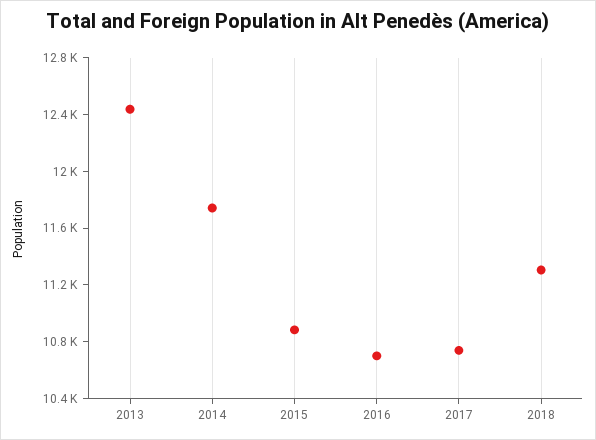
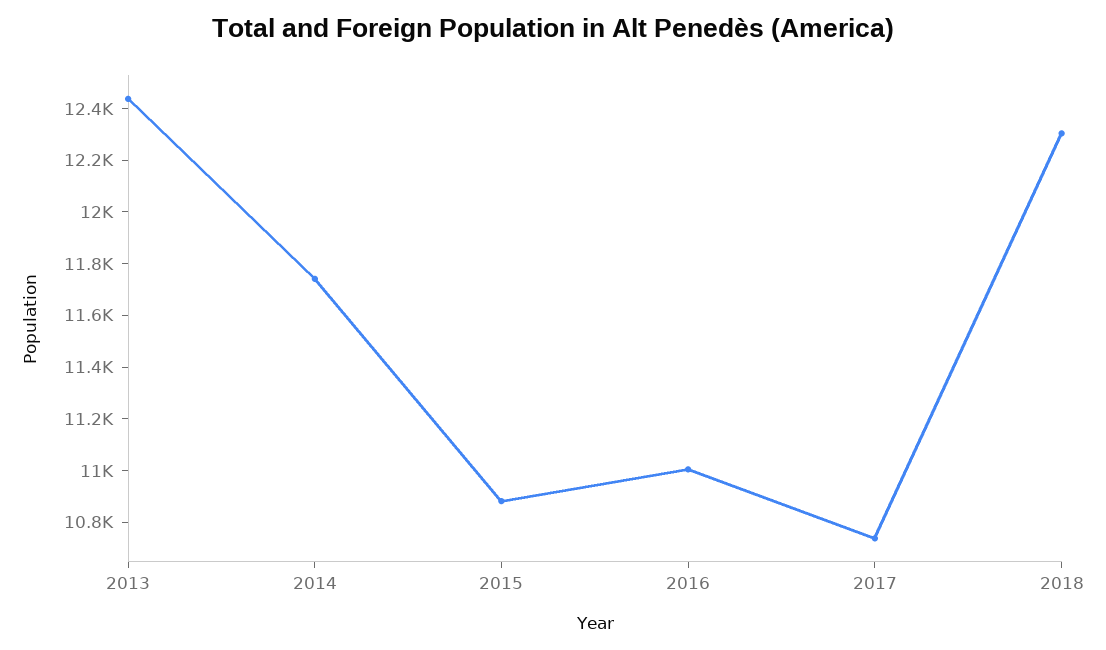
  {
    "2013": 12450,
    "2014": 11750,
    "2015": 10900,
-   "2016": 10700,
+   "2016": 11000,
    "2017": 10750,
-   "2018": 11300
+   "2018": 12300
  }

